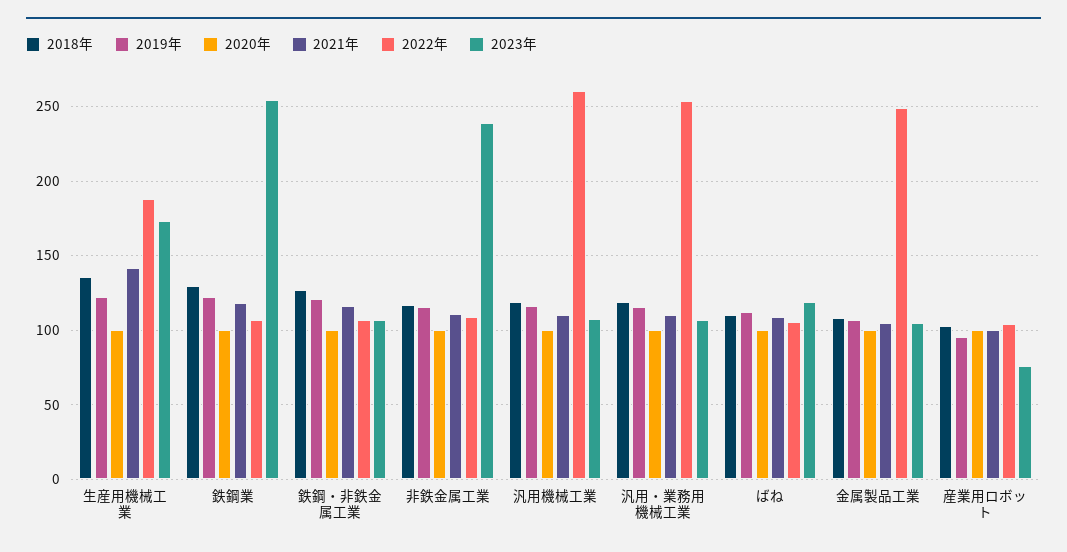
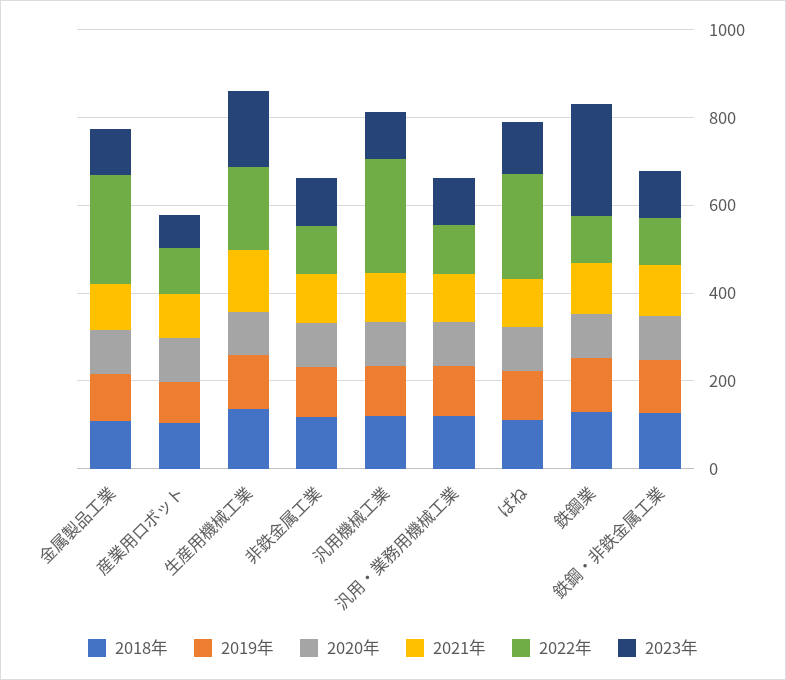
  {
    "2018年": {
      "生産用機械工業": 135,
      "鉄鋼業": 130,
      "鉄鋼・非鉄金属工業": 125,
      "非鉄金属工業": 115,
      "汎用機械工業": 120,
      "汎用・業務用機械工業": 120,
      "ばね": 110,
      "金属製品工業": 110,
      "産業用ロボット": 105
    },
    "2019年": {
      "生産用機械工業": 120,
      "鉄鋼業": 120,
      "鉄鋼・非鉄金属工業": 120,
      "非鉄金属工業": 115,
      "汎用機械工業": 115,
      "汎用・業務用機械工業": 115,
      "ばね": 110,
      "金属製品工業": 105,
      "産業用ロボット": 95
    },
    "2020年": {
      "生産用機械工業": 100,
      "鉄鋼業": 100,
      "鉄鋼・非鉄金属工業": 100,
      "非鉄金属工業": 100,
      "汎用機械工業": 100,
      "汎用・業務用機械工業": 100,
      "ばね": 100,
      "金属製品工業": 100,
      "産業用ロボット": 100
    },
    "2021年": {
      "生産用機械工業": 140,
      "鉄鋼業": 120,
      "鉄鋼・非鉄金属工業": 115,
      "非鉄金属工業": 110,
      "汎用機械工業": 110,
      "汎用・業務用機械工業": 110,
      "ばね": 110,
      "金属製品工業": 105,
      "産業用ロボット": 100
    },
    "2022年": {
      "生産用機械工業": 190,
      "鉄鋼業": 105,
      "鉄鋼・非鉄金属工業": 105,
      "非鉄金属工業": 110,
      "汎用機械工業": 260,
-     "汎用・業務用機械工業": 255,
+     "汎用・業務用機械工業": 100,
-     "ばね": 105,
+     "ばね": 250,
      "金属製品工業": 250,
      "産業用ロボット": 105
    },
    "2023年": {
      "生産用機械工業": 175,
      "鉄鋼業": 255,
      "鉄鋼・非鉄金属工業": 105,
-     "非鉄金属工業": 240,
+     "非鉄金属工業": 100,
      "汎用機械工業": 105,
      "汎用・業務用機械工業": 105,
      "ばね": 120,
      "金属製品工業": 105,
      "産業用ロボット": 75
    }
  }

